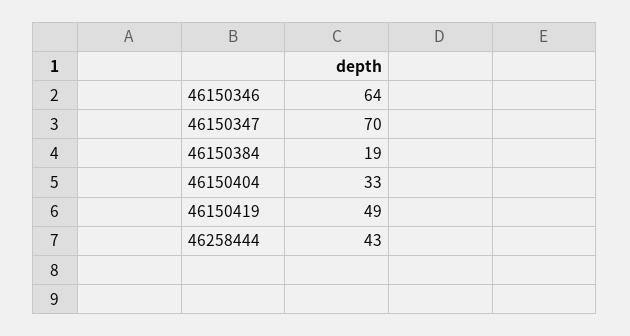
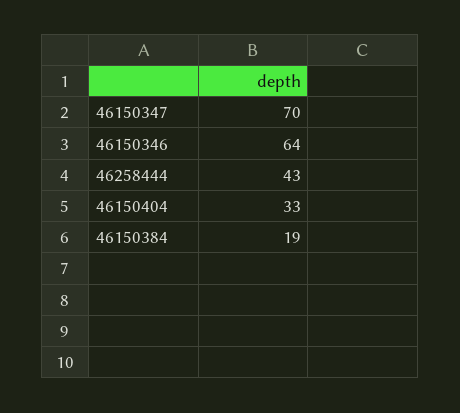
  {
    "46150346": 64,
    "46150347": 70,
    "46150384": 19,
    "46150404": 33,
-   "46150419": 49,
    "46258444": 43
  }

